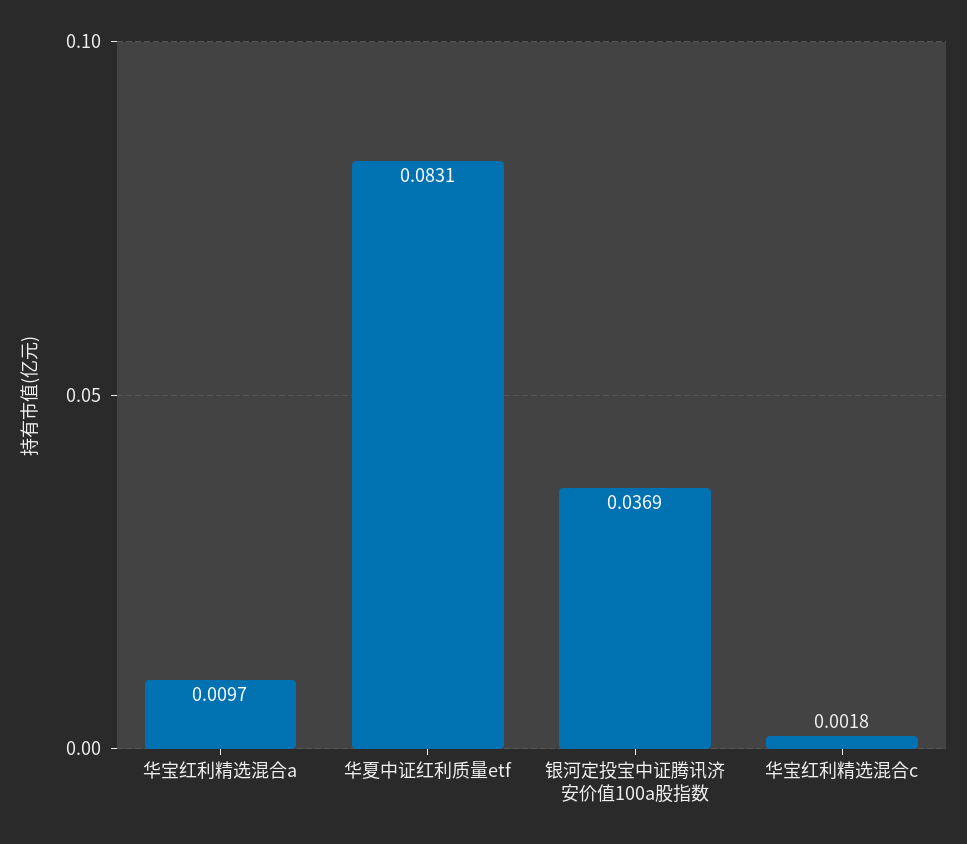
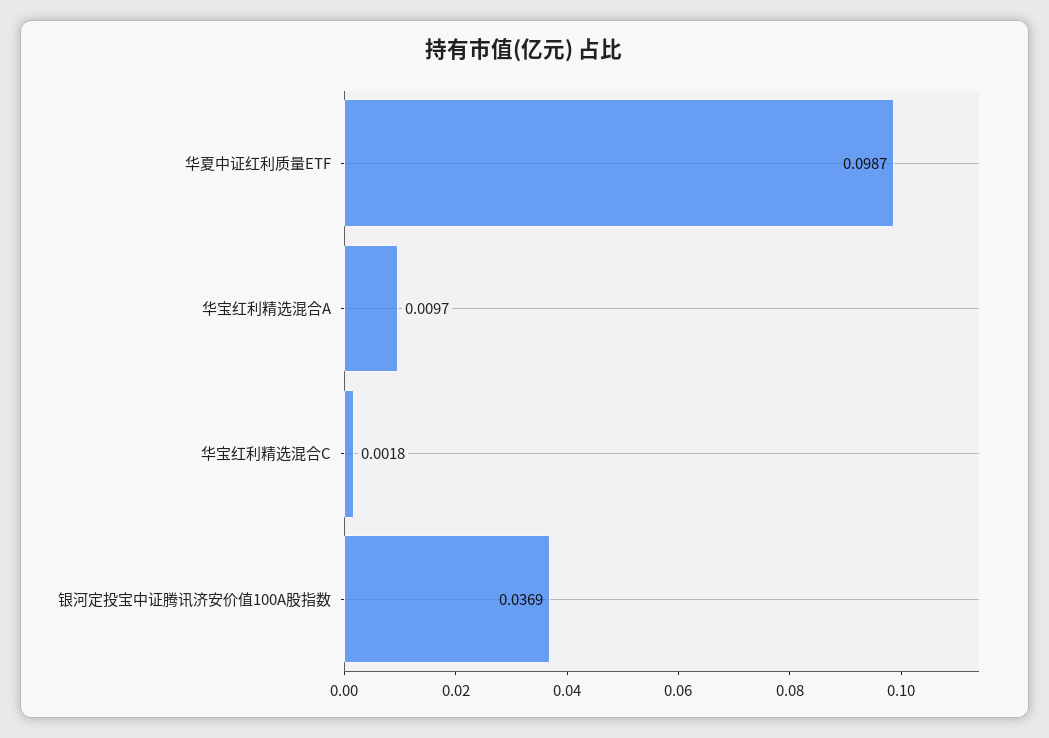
  {
    "华宝红利精选混合a": 0.0097,
-   "华夏中证红利质量etf": 0.0831,
+   "华夏中证红利质量etf": 0.0987,
    "银河定投宝中证腾讯济安价值100a股指数": 0.0369,
    "华宝红利精选混合c": 0.0018
  }

